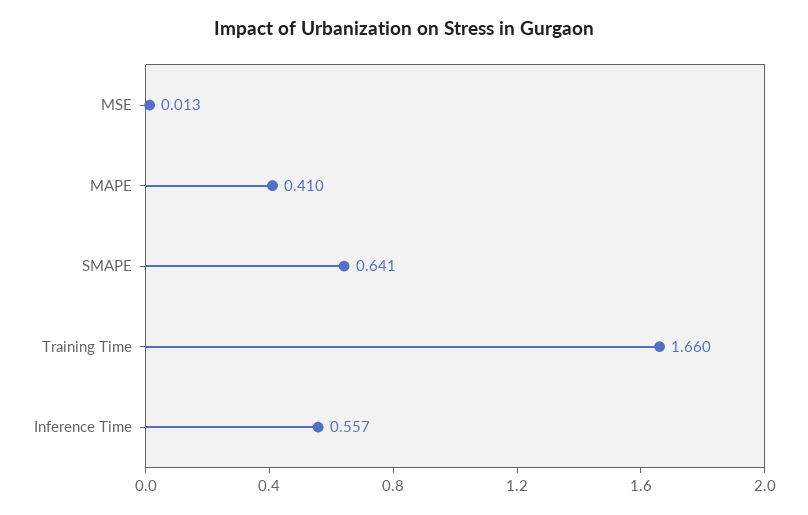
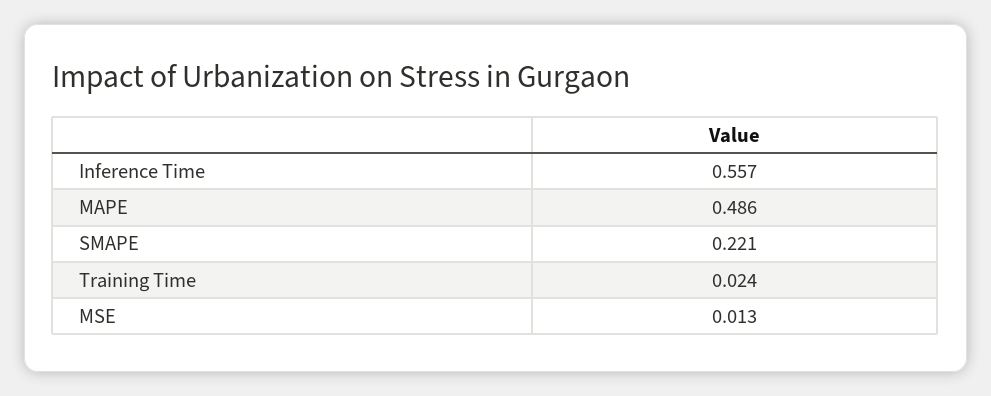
  {
    "MSE": 0.013,
-   "MAPE": 0.41,
+   "MAPE": 0.486,
-   "SMAPE": 0.641,
+   "SMAPE": 0.221,
-   "Training Time": 1.66,
+   "Training Time": 0.024,
    "Inference Time": 0.557
  }

